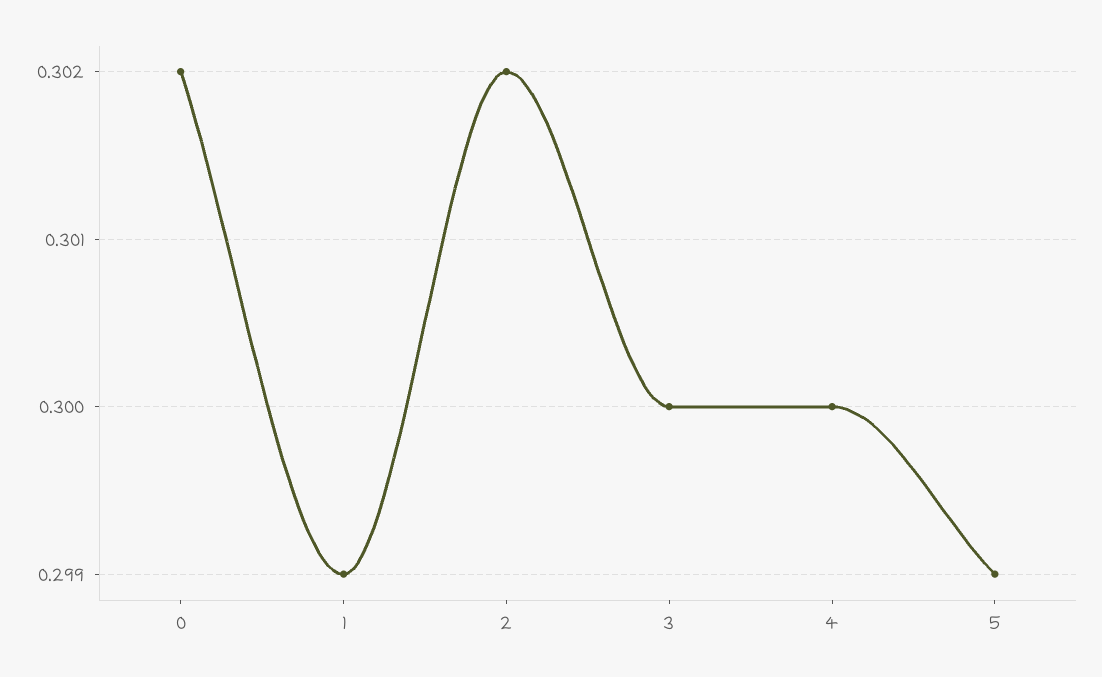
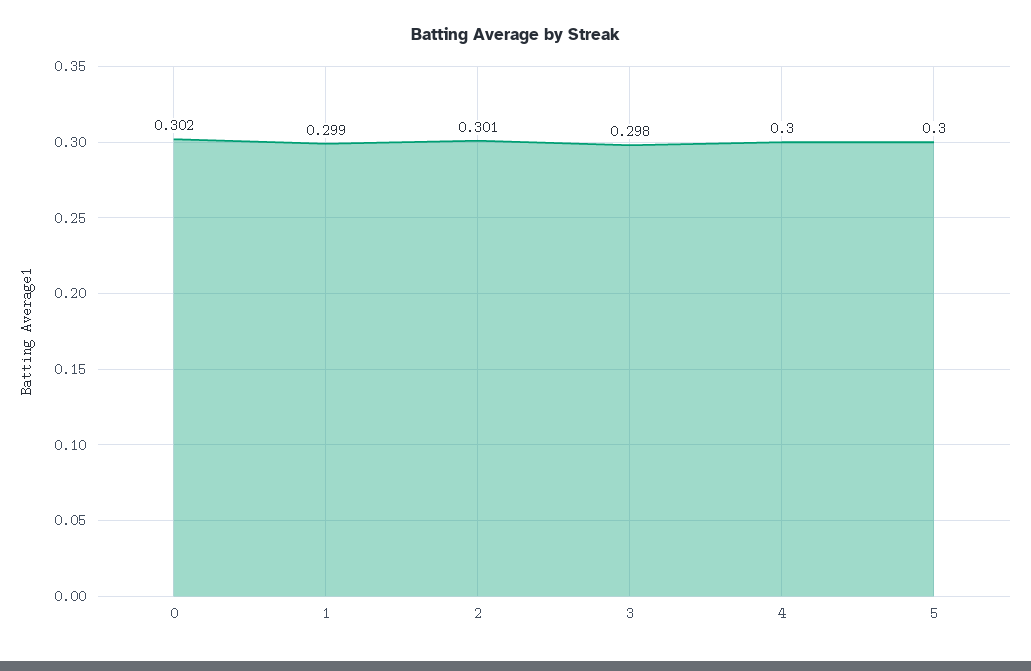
  {
    "0": 0.302,
    "1": 0.299,
-   "2": 0.302,
+   "2": 0.301,
-   "3": 0.3,
+   "3": 0.298,
    "4": 0.3,
-   "5": 0.299
+   "5": 0.3
  }

